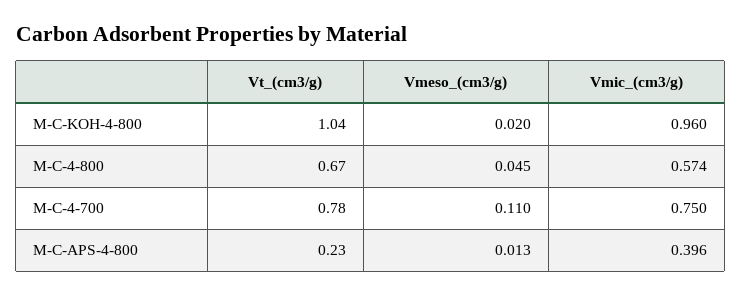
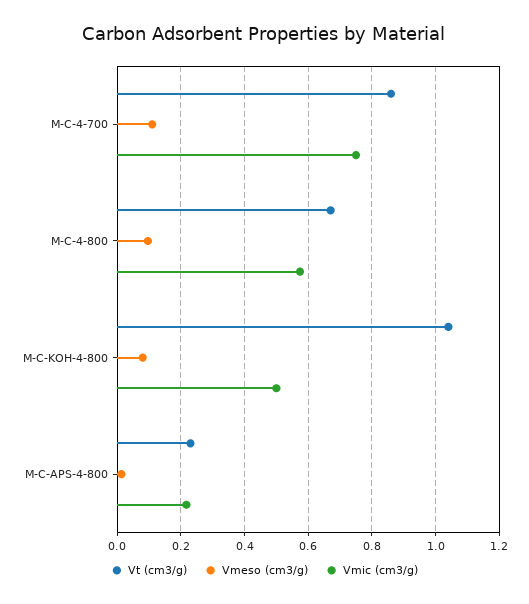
  {
    "Vt_(cm3/g)": {
      "M-C-KOH-4-800": 1.04,
      "M-C-4-800": 0.67,
-     "M-C-4-700": 0.78,
+     "M-C-4-700": 0.86,
      "M-C-APS-4-800": 0.23
    },
    "Vmeso_(cm3/g)": {
-     "M-C-KOH-4-800": 0.02,
+     "M-C-KOH-4-800": 0.08,
-     "M-C-4-800": 0.045,
+     "M-C-4-800": 0.1,
      "M-C-4-700": 0.11,
      "M-C-APS-4-800": 0.013
    },
    "Vmic_(cm3/g)": {
-     "M-C-KOH-4-800": 0.96,
+     "M-C-KOH-4-800": 0.5,
      "M-C-4-800": 0.574,
      "M-C-4-700": 0.75,
-     "M-C-APS-4-800": 0.396
+     "M-C-APS-4-800": 0.22
    }
  }

